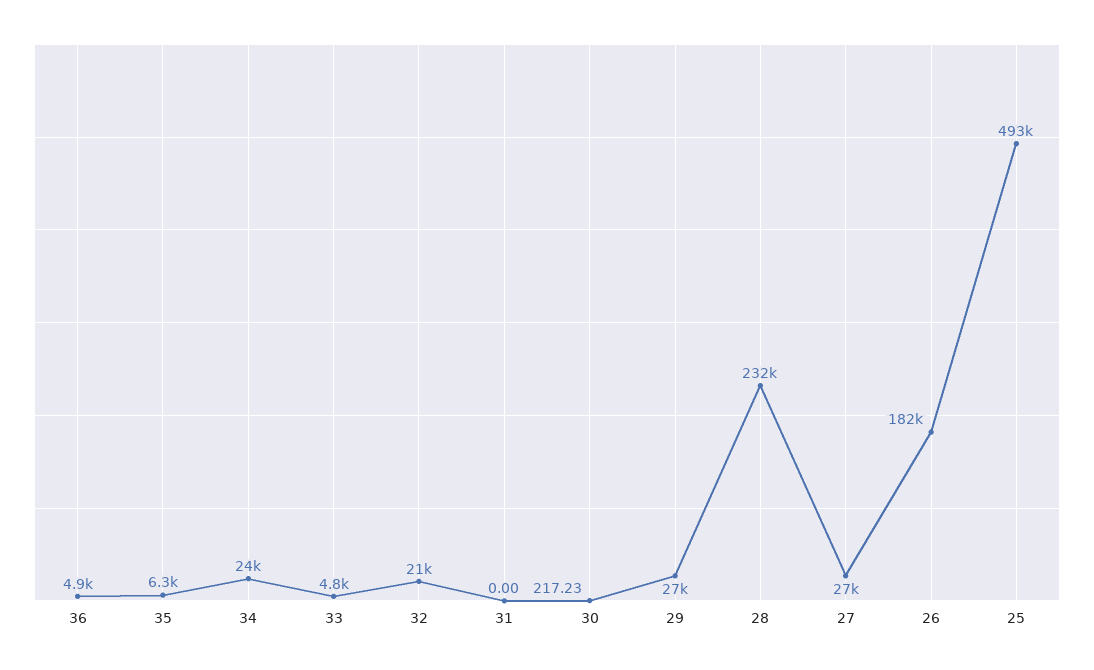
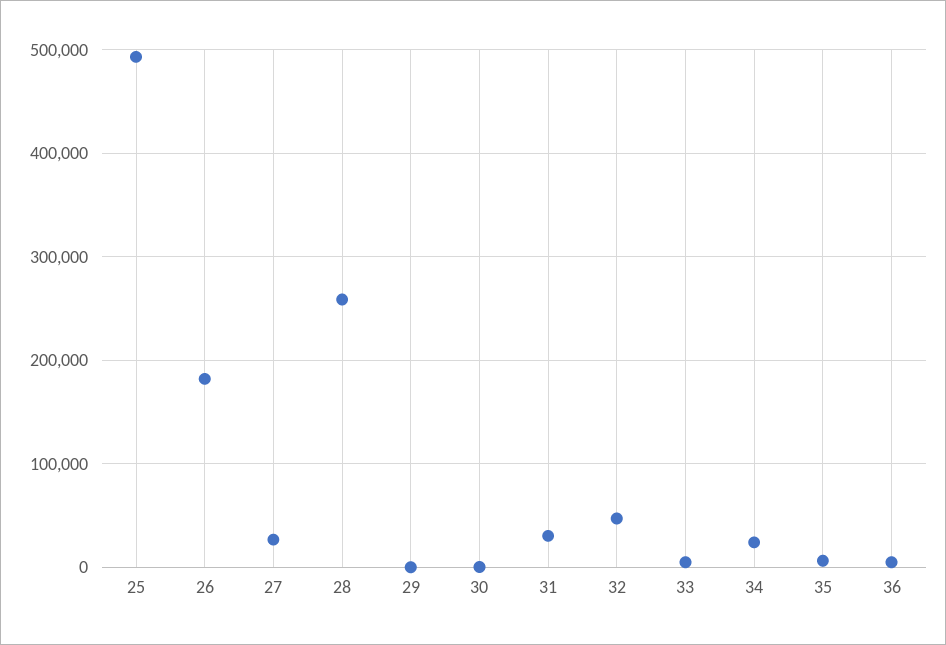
  {
    "36": 4900,
    "35": 6300,
    "34": 24000,
    "33": 4800,
-   "32": 21000,
+   "32": 50000,
-   "31": 0,
+   "31": 30000,
    "30": 217.23,
-   "29": 27000,
+   "29": 0,
-   "28": 232000,
+   "28": 260000,
    "27": 27000,
    "26": 182000,
    "25": 493000
  }

